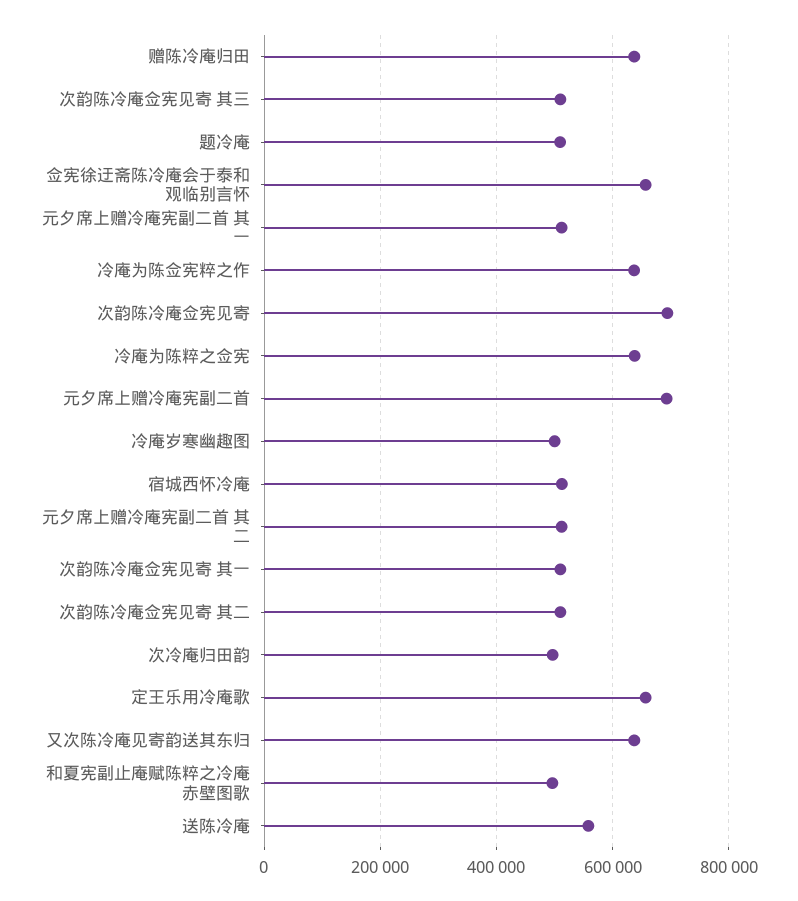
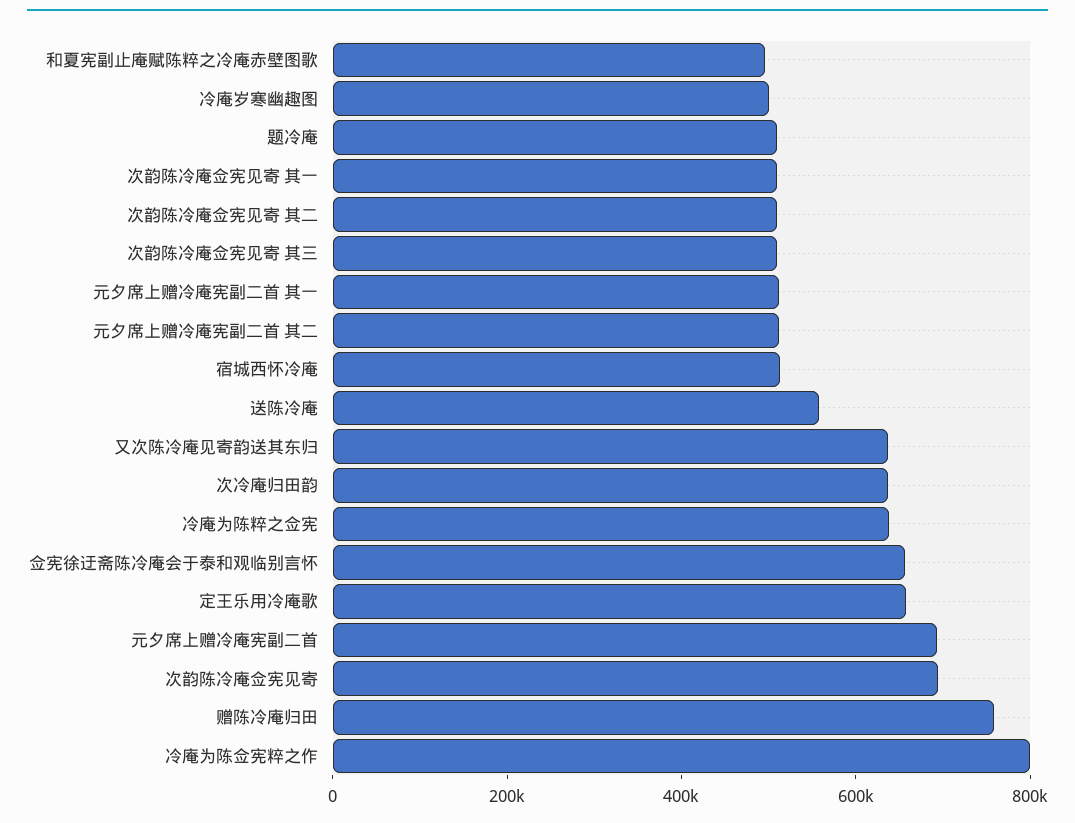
  {
-   "赠陈冷庵归田": 640000,
+   "赠陈冷庵归田": 750000,
    "次韵陈冷庵佥宪见寄 其三": 520000,
    "题冷庵": 500000,
    "佥宪徐迂斋陈冷庵会于泰和观临别言怀": 660000,
    "元夕席上赠冷庵宪副二首 其一": 520000,
-   "冷庵为陈佥宪粹之作": 640000,
+   "冷庵为陈佥宪粹之作": 800000,
    "次韵陈冷庵佥宪见寄": 700000,
    "冷庵为陈粹之佥宪": 640000,
    "元夕席上赠冷庵宪副二首": 700000,
    "冷庵岁寒幽趣图": 500000,
    "宿城西怀冷庵": 520000,
    "元夕席上赠冷庵宪副二首 其二": 520000,
    "次韵陈冷庵佥宪见寄 其一": 520000,
    "次韵陈冷庵佥宪见寄 其二": 520000,
-   "次冷庵归田韵": 500000,
+   "次冷庵归田韵": 650000,
    "定王乐用冷庵歌": 660000,
    "又次陈冷庵见寄韵送其东归": 640000,
    "和夏宪副止庵赋陈粹之冷庵赤壁图歌": 500000,
    "送陈冷庵": 560000
  }

